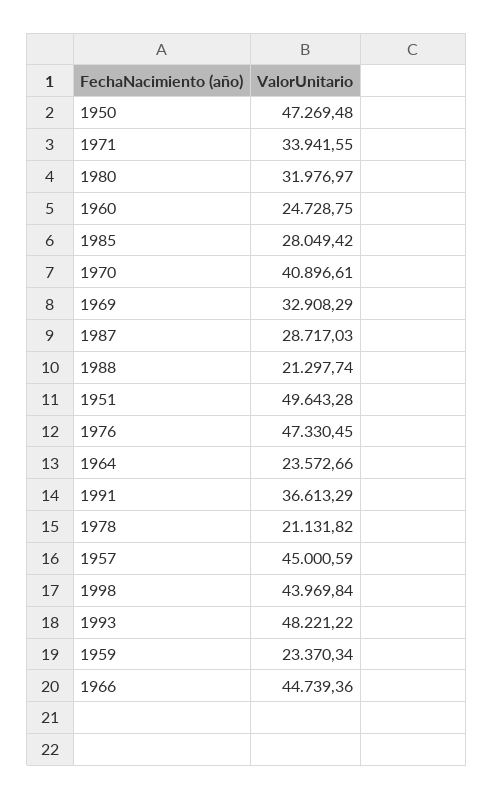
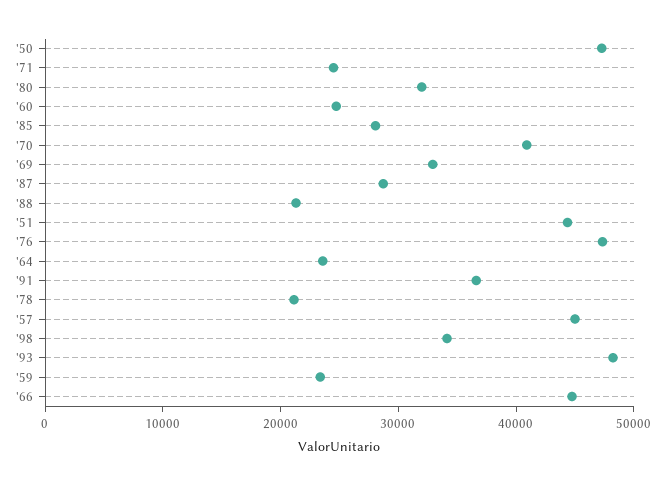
  {
    "1950": 47269.48,
-   "1971": 33941.55,
+   "1971": 24000,
    "1980": 31976.97,
    "1960": 24728.75,
    "1985": 28049.42,
    "1970": 40896.61,
    "1969": 32908.29,
    "1987": 28717.03,
    "1988": 21297.74,
-   "1951": 49643.28,
+   "1951": 44000,
    "1976": 47330.45,
    "1964": 23572.66,
    "1991": 36613.29,
    "1978": 21131.82,
    "1957": 45000.59,
-   "1998": 43969.84,
+   "1998": 34000,
    "1993": 48221.22,
    "1959": 23370.34,
    "1966": 44739.36
  }

